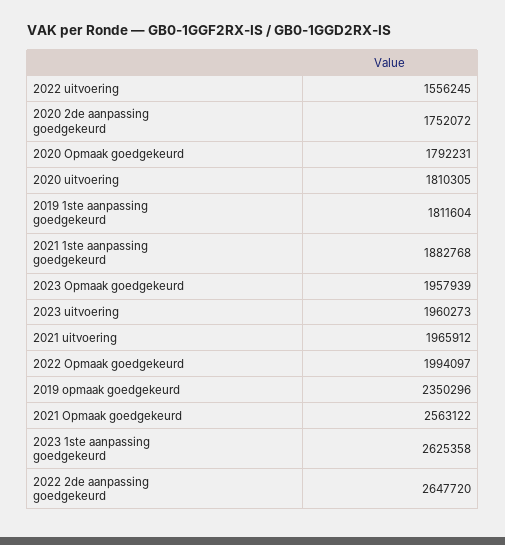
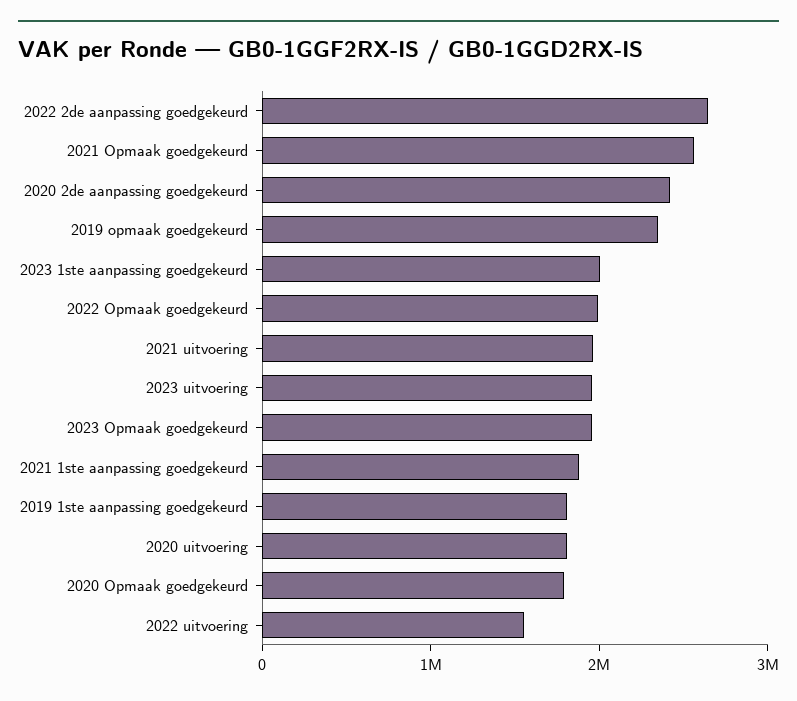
  {
    "2022 uitvoering": 1556245,
-   "2020 2de aanpassing goedgekeurd": 1752072,
+   "2020 2de aanpassing goedgekeurd": 2400000,
    "2020 Opmaak goedgekeurd": 1792231,
    "2020 uitvoering": 1810305,
    "2019 1ste aanpassing goedgekeurd": 1811604,
    "2021 1ste aanpassing goedgekeurd": 1882768,
    "2023 Opmaak goedgekeurd": 1957939,
    "2023 uitvoering": 1960273,
    "2021 uitvoering": 1965912,
    "2022 Opmaak goedgekeurd": 1994097,
    "2019 opmaak goedgekeurd": 2350296,
    "2021 Opmaak goedgekeurd": 2563122,
-   "2023 1ste aanpassing goedgekeurd": 2625358,
+   "2023 1ste aanpassing goedgekeurd": 2000000,
    "2022 2de aanpassing goedgekeurd": 2647720
  }

